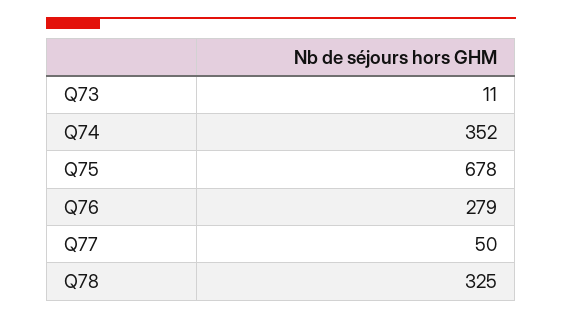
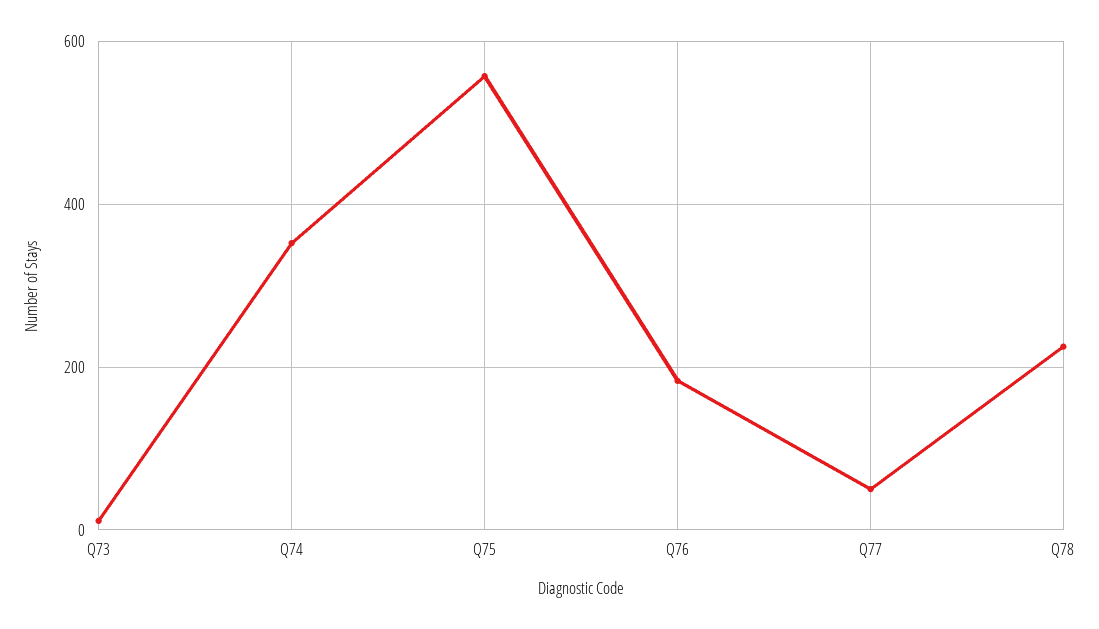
  {
    "Q73": 11,
    "Q74": 352,
-   "Q75": 678,
+   "Q75": 560,
-   "Q76": 279,
+   "Q76": 180,
    "Q77": 50,
-   "Q78": 325
+   "Q78": 220
  }

